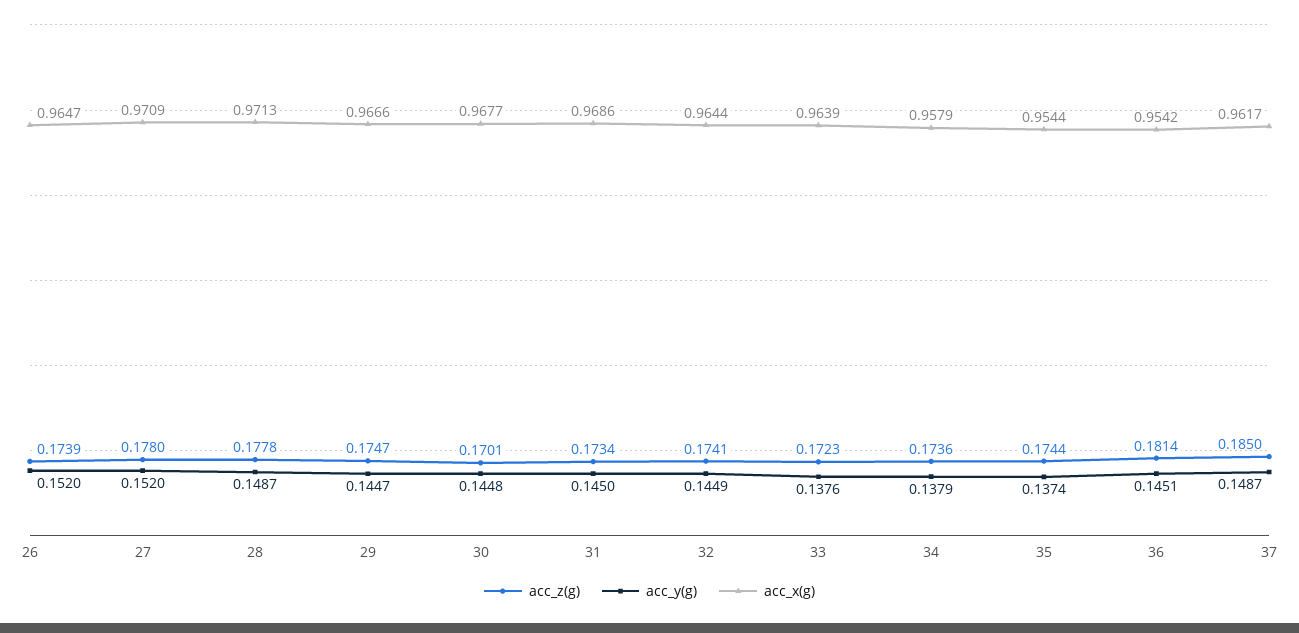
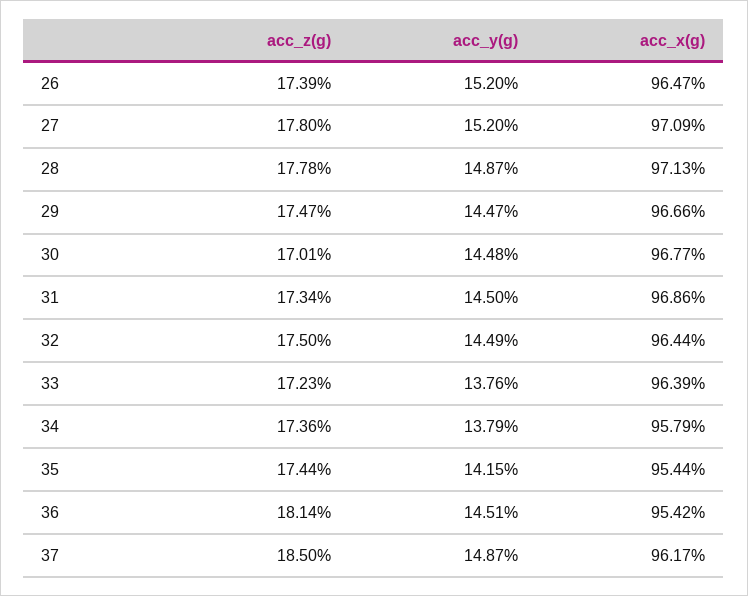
  {
    "acc_z(g)": {
      "26": 0.1739,
      "27": 0.178,
      "28": 0.1778,
      "29": 0.1747,
      "30": 0.1701,
      "31": 0.1734,
-     "32": 0.1741,
+     "32": 0.175,
      "33": 0.1723,
      "34": 0.1736,
      "35": 0.1744,
      "36": 0.1814,
      "37": 0.185
    },
    "acc_y(g)": {
      "26": 0.152,
      "27": 0.152,
      "28": 0.1487,
      "29": 0.1447,
      "30": 0.1448,
      "31": 0.145,
      "32": 0.1449,
      "33": 0.1376,
      "34": 0.1379,
-     "35": 0.1374,
+     "35": 0.1415,
      "36": 0.1451,
      "37": 0.1487
    },
    "acc_x(g)": {
      "26": 0.9647,
      "27": 0.9709,
      "28": 0.9713,
      "29": 0.9666,
      "30": 0.9677,
      "31": 0.9686,
      "32": 0.9644,
      "33": 0.9639,
      "34": 0.9579,
      "35": 0.9544,
      "36": 0.9542,
      "37": 0.9617
    }
  }

